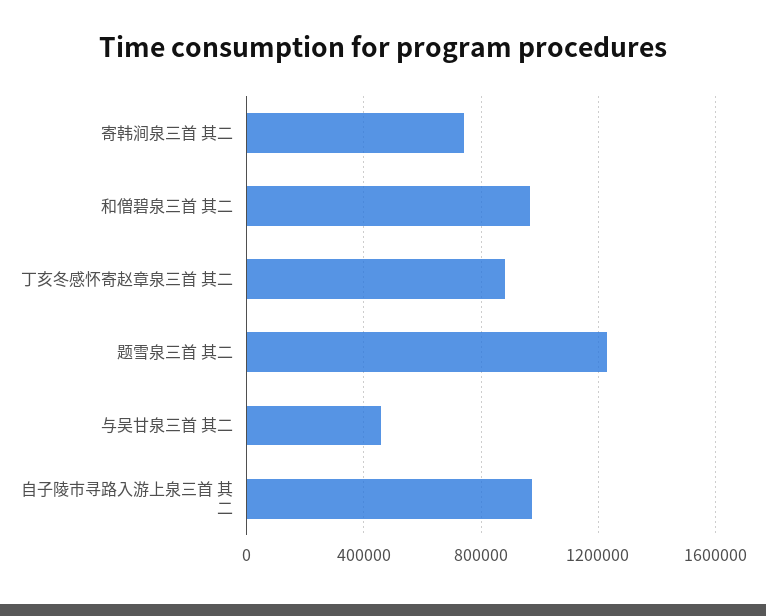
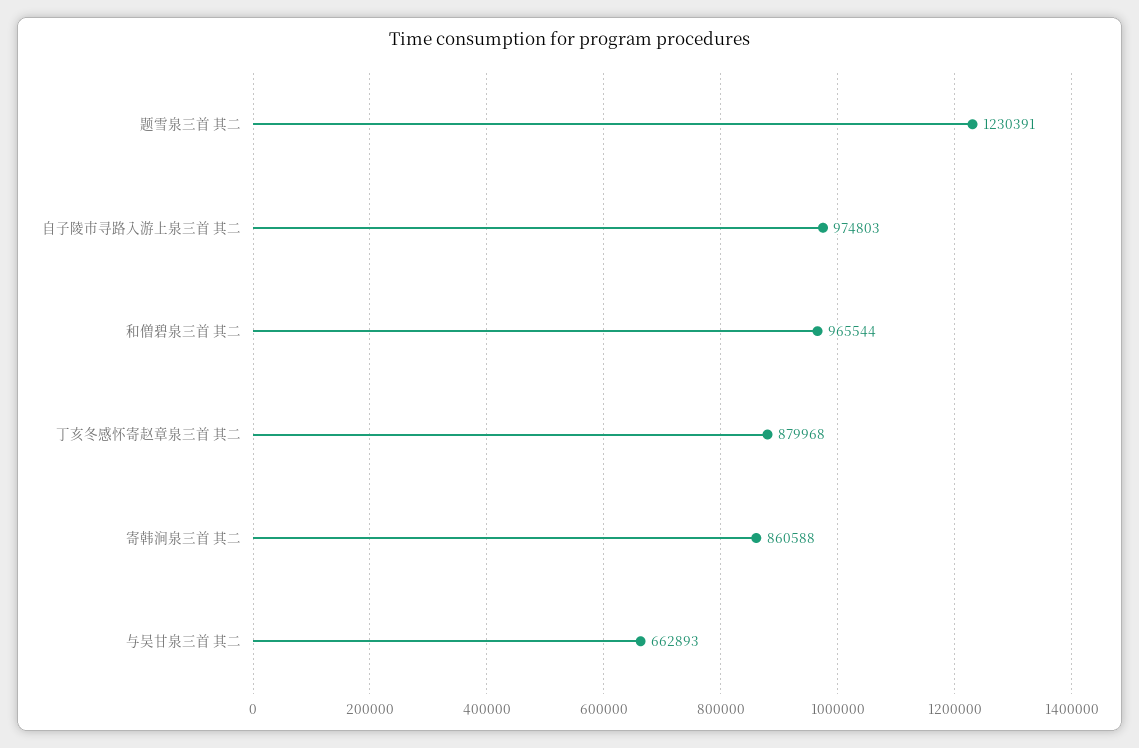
  {
-   "寄韩涧泉三首 其二": 750000,
+   "寄韩涧泉三首 其二": 860588,
    "和僧碧泉三首 其二": 965544,
    "丁亥冬感怀寄赵章泉三首 其二": 879968,
    "题雪泉三首 其二": 1230391,
-   "与吴甘泉三首 其二": 450000,
+   "与吴甘泉三首 其二": 662893,
    "自子陵市寻路入游上泉三首 其二": 974803
  }

